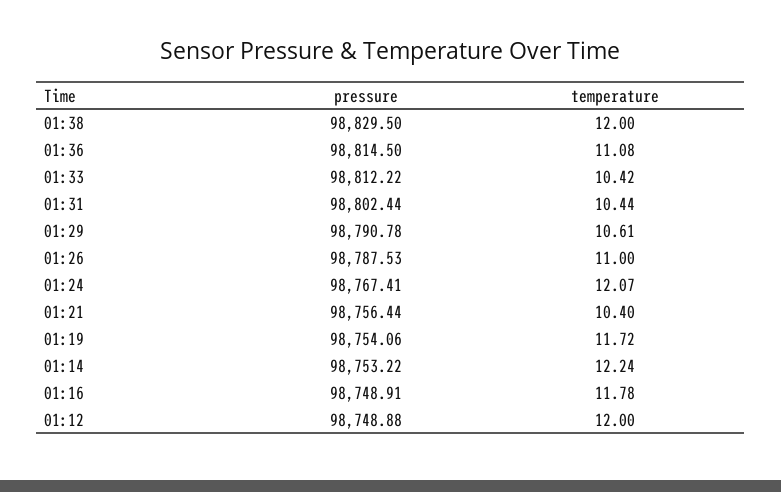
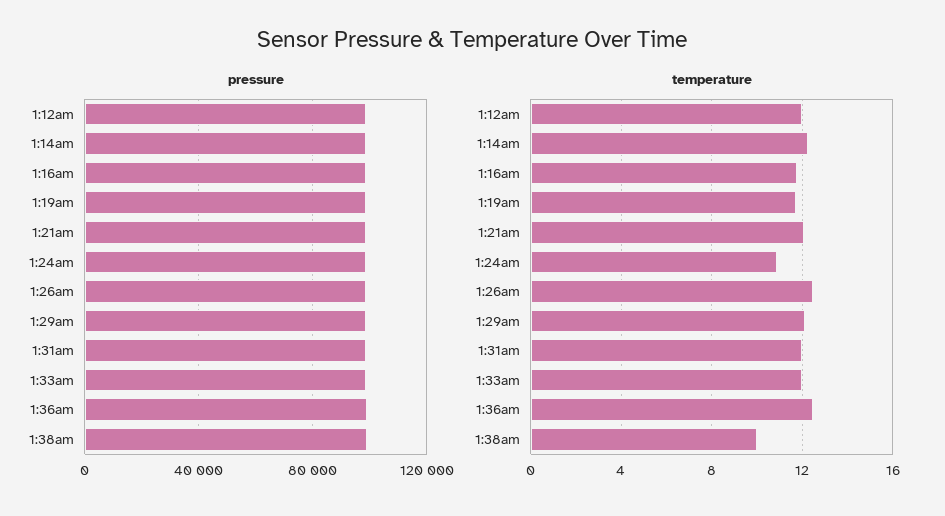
  {
    "pressure": {
      "01:38": 98829.5,
      "01:36": 98814.5,
      "01:33": 98812.22,
      "01:31": 98802.44,
      "01:29": 98790.78,
      "01:26": 98787.53,
      "01:24": 98767.41,
      "01:21": 98756.44,
      "01:19": 98754.06,
      "01:14": 98753.22,
      "01:16": 98748.91,
      "01:12": 98748.88
    },
    "temperature": {
-     "01:38": 12,
+     "01:38": 10,
-     "01:36": 11.08,
+     "01:36": 12.5,
-     "01:33": 10.42,
+     "01:33": 12,
-     "01:31": 10.44,
+     "01:31": 12,
-     "01:29": 10.61,
+     "01:29": 12,
-     "01:26": 11,
+     "01:26": 12.5,
-     "01:24": 12.07,
+     "01:24": 11,
-     "01:21": 10.4,
+     "01:21": 12,
      "01:19": 11.72,
      "01:14": 12.24,
      "01:16": 11.78,
      "01:12": 12
    }
  }

